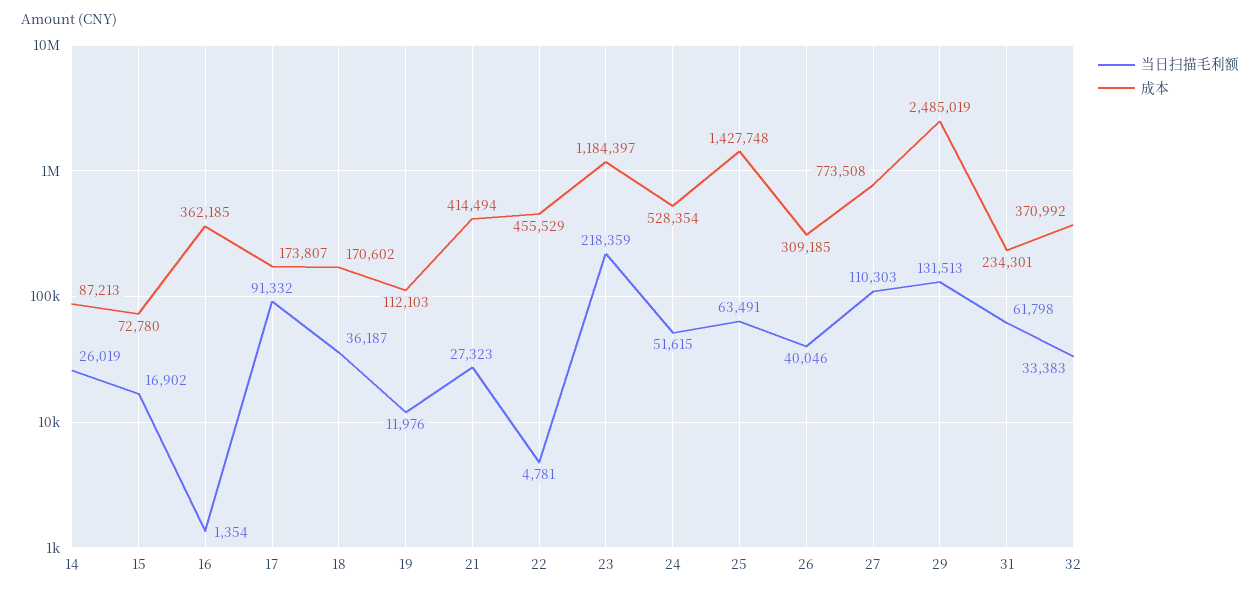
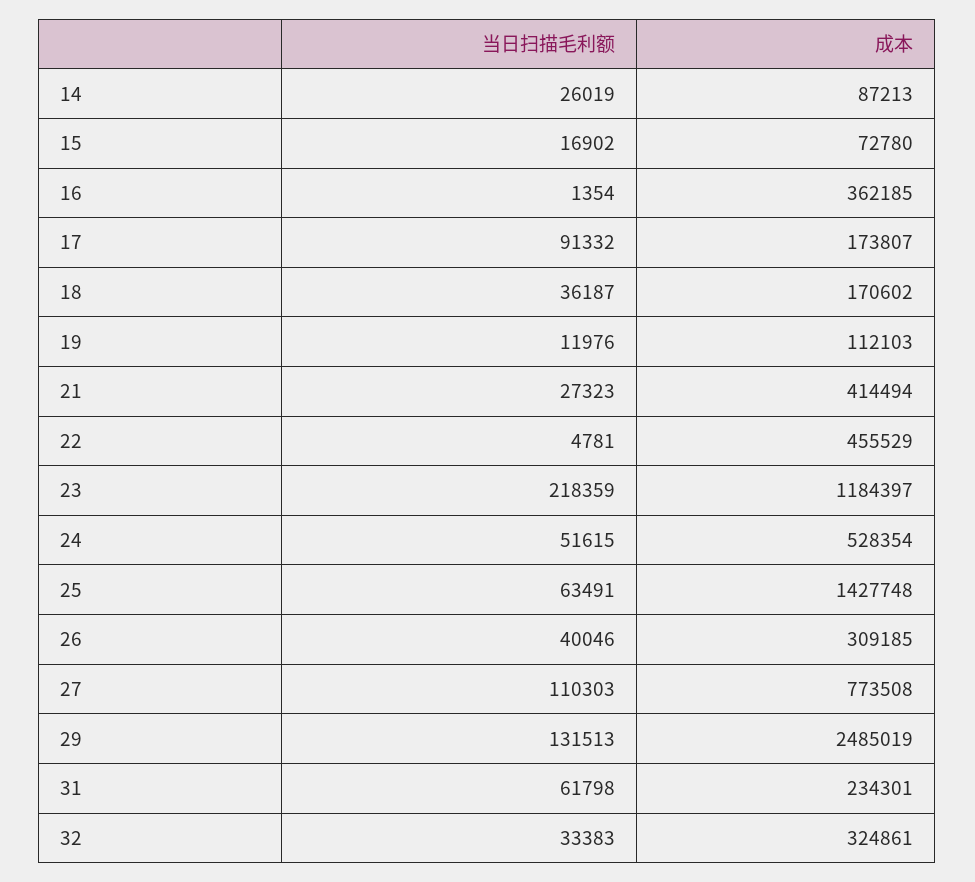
  {
    "当日扫描毛利额": {
      "14": 26019,
      "15": 16902,
      "16": 1354,
      "17": 91332,
      "18": 36187,
      "19": 11976,
      "21": 27323,
      "22": 4781,
      "23": 218359,
      "24": 51615,
      "25": 63491,
      "26": 40046,
      "27": 110303,
      "29": 131513,
      "31": 61798,
      "32": 33383
    },
    "成本": {
      "14": 87213,
      "15": 72780,
      "16": 362185,
      "17": 173807,
      "18": 170602,
      "19": 112103,
      "21": 414494,
      "22": 455529,
      "23": 1184397,
      "24": 528354,
      "25": 1427748,
      "26": 309185,
      "27": 773508,
      "29": 2485019,
      "31": 234301,
-     "32": 370992
+     "32": 324861
    }
  }

